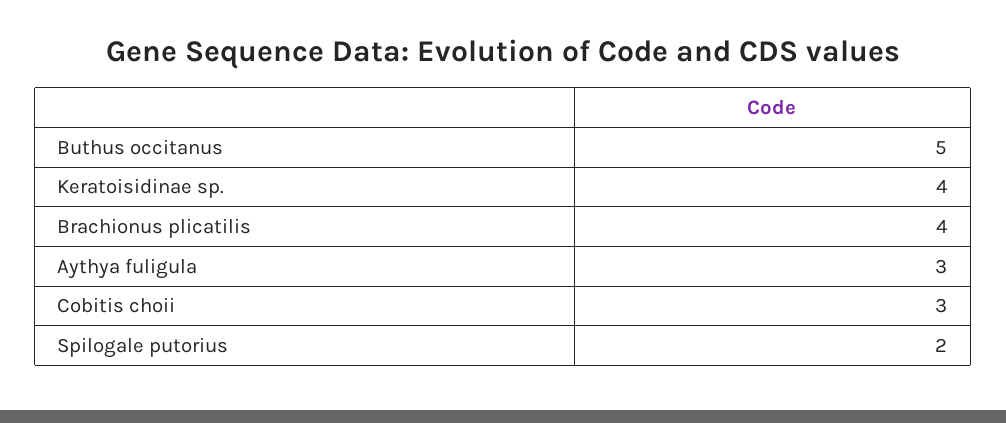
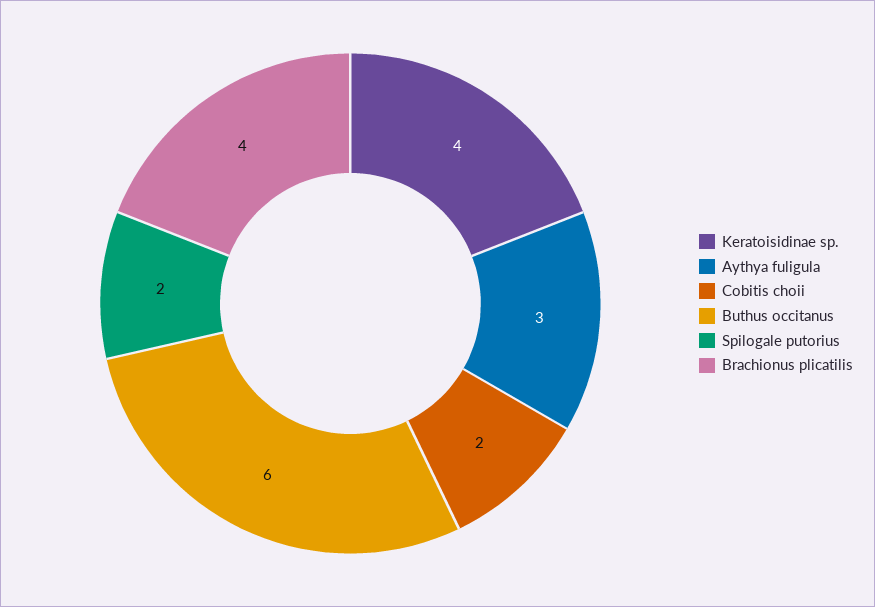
  {
-   "Buthus occitanus": 5,
+   "Buthus occitanus": 6,
    "Keratoisidinae sp.": 4,
    "Brachionus plicatilis": 4,
    "Aythya fuligula": 3,
-   "Cobitis choii": 3,
+   "Cobitis choii": 2,
    "Spilogale putorius": 2
  }

